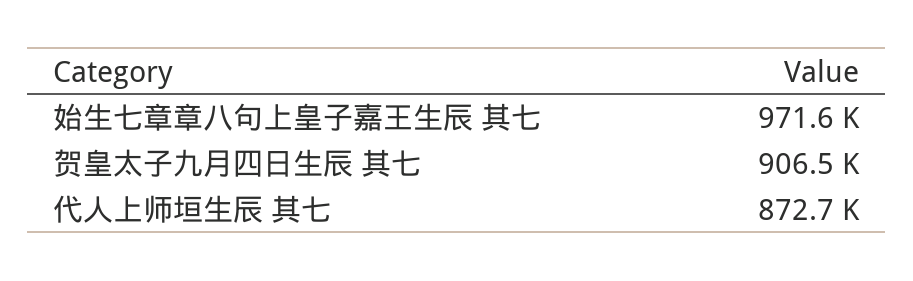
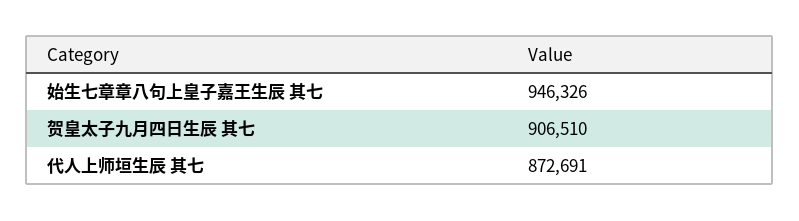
  {
-   "始生七章章八句上皇子嘉王生辰 其七": 971600,
+   "始生七章章八句上皇子嘉王生辰 其七": 946326,
    "贺皇太子九月四日生辰 其七": 906510,
    "代人上师垣生辰 其七": 872691
  }

